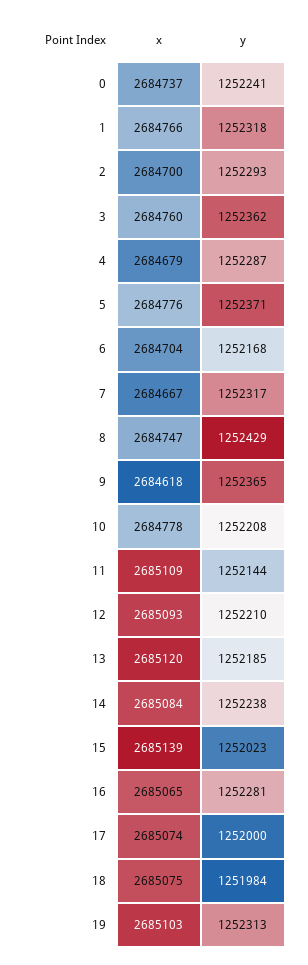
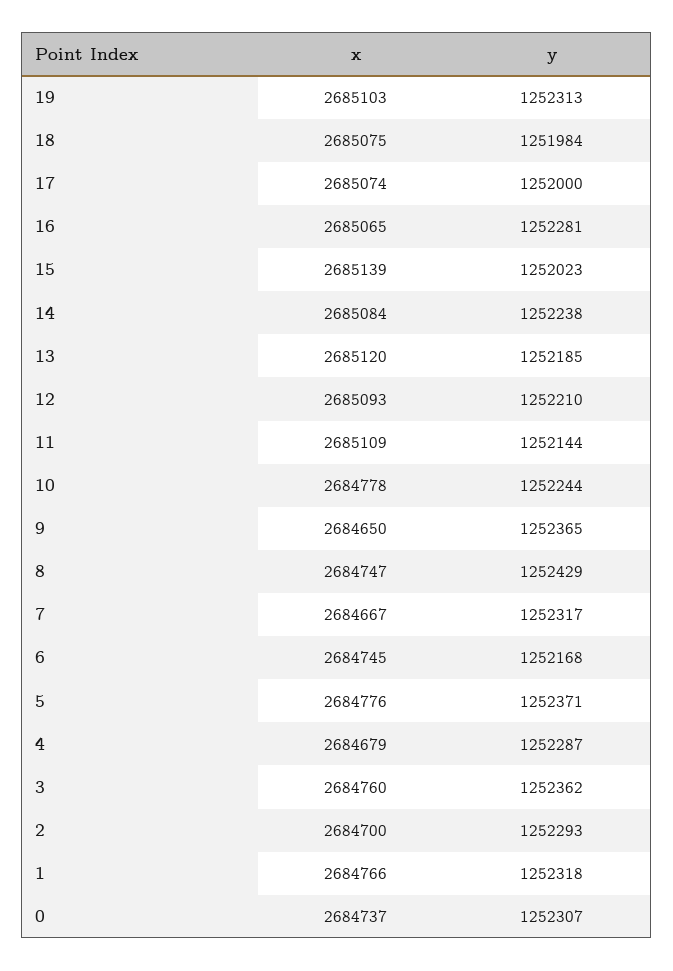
  {
    "x": {
      "0": 2684737,
      "1": 2684766,
      "2": 2684700,
      "3": 2684760,
      "4": 2684679,
      "5": 2684776,
-     "6": 2684704,
+     "6": 2684745,
      "7": 2684667,
      "8": 2684747,
-     "9": 2684618,
+     "9": 2684650,
      "10": 2684778,
      "11": 2685109,
      "12": 2685093,
      "13": 2685120,
      "14": 2685084,
      "15": 2685139,
      "16": 2685065,
      "17": 2685074,
      "18": 2685075,
      "19": 2685103
    },
    "y": {
-     "0": 1252241,
+     "0": 1252307,
      "1": 1252318,
      "2": 1252293,
      "3": 1252362,
      "4": 1252287,
      "5": 1252371,
      "6": 1252168,
      "7": 1252317,
      "8": 1252429,
      "9": 1252365,
-     "10": 1252208,
+     "10": 1252244,
      "11": 1252144,
      "12": 1252210,
      "13": 1252185,
      "14": 1252238,
      "15": 1252023,
      "16": 1252281,
      "17": 1252000,
      "18": 1251984,
      "19": 1252313
    }
  }

